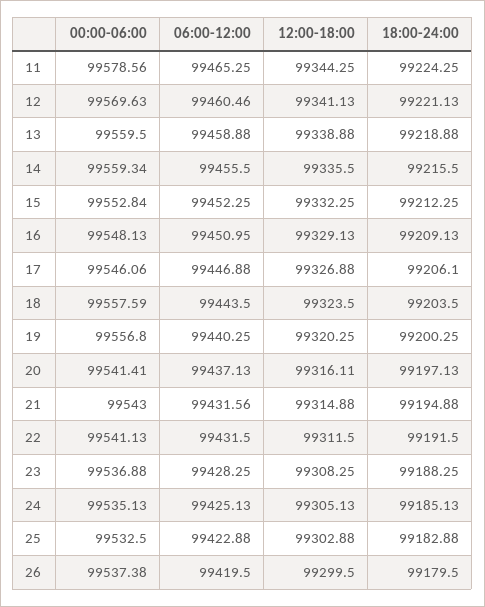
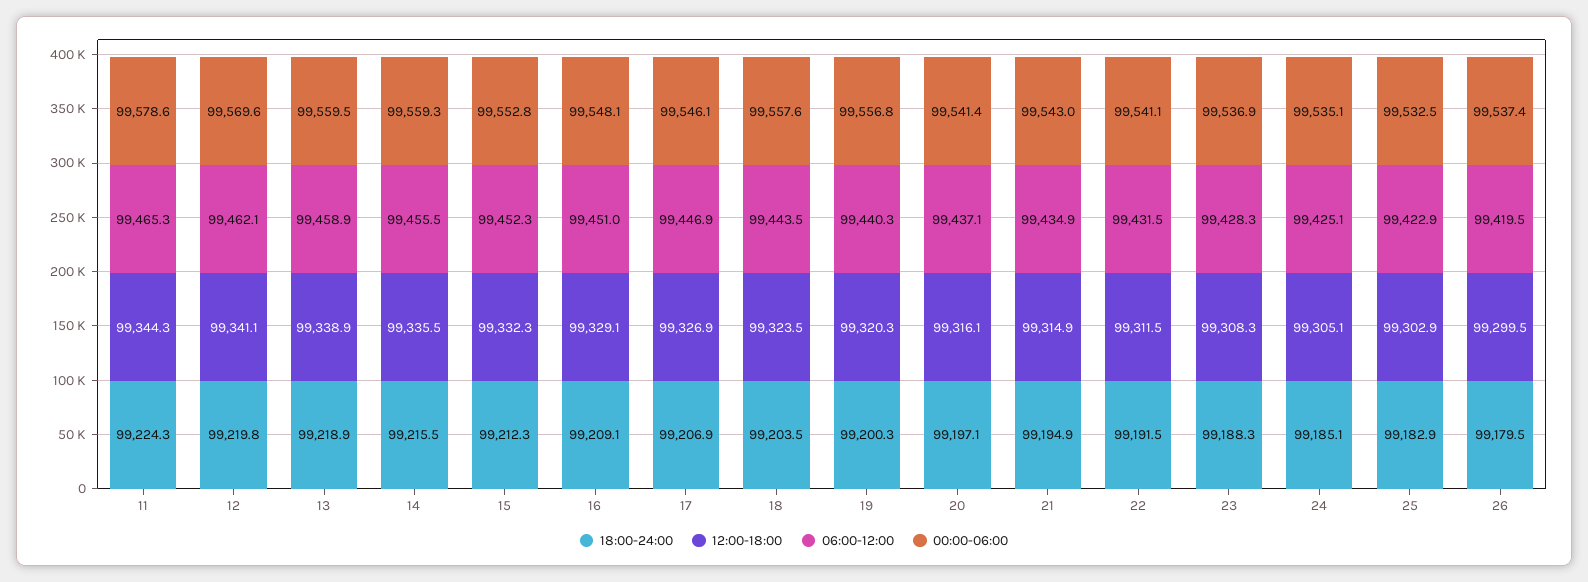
  {
    "00:00-06:00": {
      "11": 99578.56,
      "12": 99569.63,
      "13": 99559.5,
      "14": 99559.34,
      "15": 99552.84,
      "16": 99548.13,
      "17": 99546.06,
      "18": 99557.59,
      "19": 99556.8,
      "20": 99541.41,
      "21": 99543,
      "22": 99541.13,
      "23": 99536.88,
      "24": 99535.13,
      "25": 99532.5,
      "26": 99537.38
    },
    "06:00-12:00": {
      "11": 99465.25,
-     "12": 99460.46,
+     "12": 99462.1,
      "13": 99458.88,
      "14": 99455.5,
      "15": 99452.25,
      "16": 99450.95,
      "17": 99446.88,
      "18": 99443.5,
      "19": 99440.25,
      "20": 99437.13,
-     "21": 99431.56,
+     "21": 99434.9,
      "22": 99431.5,
      "23": 99428.25,
      "24": 99425.13,
      "25": 99422.88,
      "26": 99419.5
    },
    "12:00-18:00": {
      "11": 99344.25,
      "12": 99341.13,
      "13": 99338.88,
      "14": 99335.5,
      "15": 99332.25,
      "16": 99329.13,
      "17": 99326.88,
      "18": 99323.5,
      "19": 99320.25,
      "20": 99316.11,
      "21": 99314.88,
      "22": 99311.5,
      "23": 99308.25,
      "24": 99305.13,
      "25": 99302.88,
      "26": 99299.5
    },
    "18:00-24:00": {
      "11": 99224.25,
-     "12": 99221.13,
+     "12": 99219.8,
      "13": 99218.88,
      "14": 99215.5,
      "15": 99212.25,
      "16": 99209.13,
-     "17": 99206.1,
+     "17": 99206.9,
      "18": 99203.5,
      "19": 99200.25,
      "20": 99197.13,
      "21": 99194.88,
      "22": 99191.5,
      "23": 99188.25,
      "24": 99185.13,
      "25": 99182.88,
      "26": 99179.5
    }
  }

